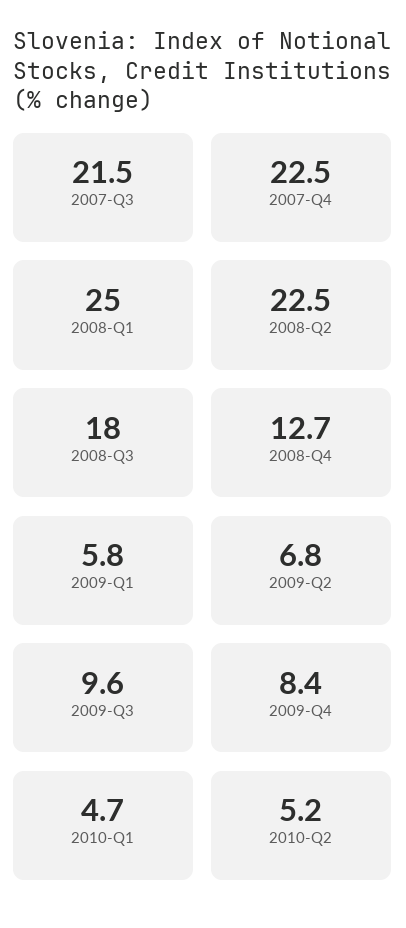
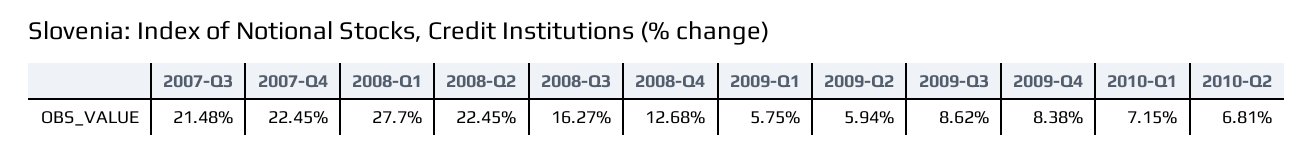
  {
    "2007-Q3": 21.48,
    "2007-Q4": 22.45,
-   "2008-Q1": 25,
+   "2008-Q1": 27.7,
    "2008-Q2": 22.45,
-   "2008-Q3": 18,
+   "2008-Q3": 16.27,
    "2008-Q4": 12.68,
    "2009-Q1": 5.75,
-   "2009-Q2": 6.8,
+   "2009-Q2": 5.94,
-   "2009-Q3": 9.6,
+   "2009-Q3": 8.62,
    "2009-Q4": 8.38,
-   "2010-Q1": 4.7,
+   "2010-Q1": 7.15,
-   "2010-Q2": 5.2
+   "2010-Q2": 6.81
  }

